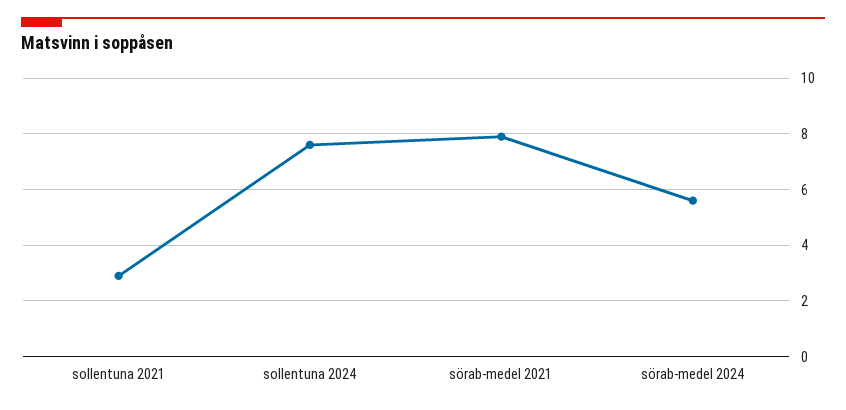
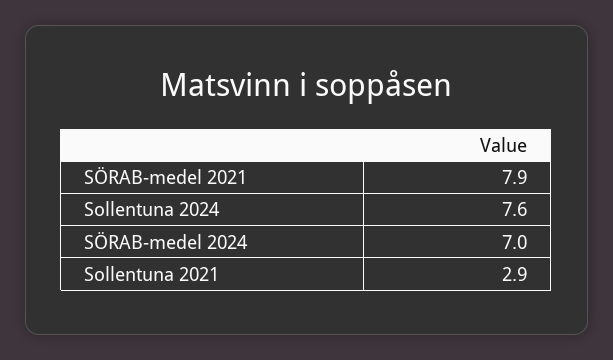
  {
    "sollentuna 2021": 2.9,
    "sollentuna 2024": 7.6,
    "sörab-medel 2021": 7.9,
-   "sörab-medel 2024": 5.5
+   "sörab-medel 2024": 7
  }

